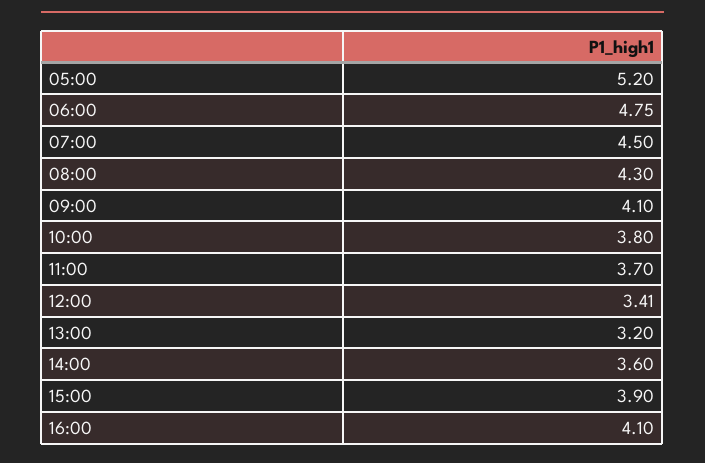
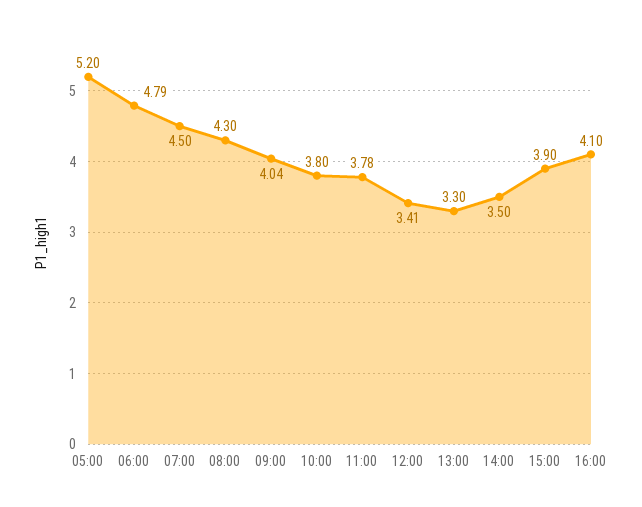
  {
    "05:00": 5.2,
-   "06:00": 4.75,
+   "06:00": 4.79,
    "07:00": 4.5,
    "08:00": 4.3,
-   "09:00": 4.1,
+   "09:00": 4.04,
    "10:00": 3.8,
-   "11:00": 3.7,
+   "11:00": 3.78,
    "12:00": 3.41,
-   "13:00": 3.2,
+   "13:00": 3.3,
-   "14:00": 3.6,
+   "14:00": 3.5,
    "15:00": 3.9,
    "16:00": 4.1
  }

